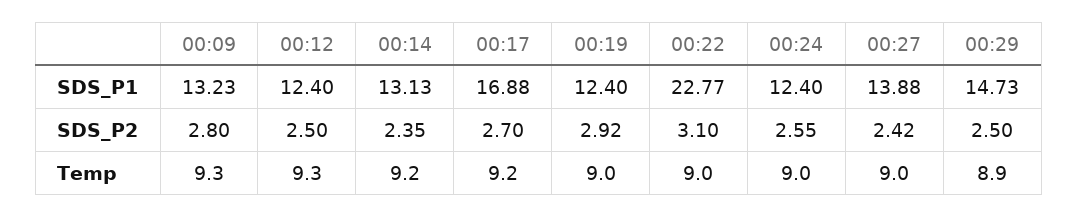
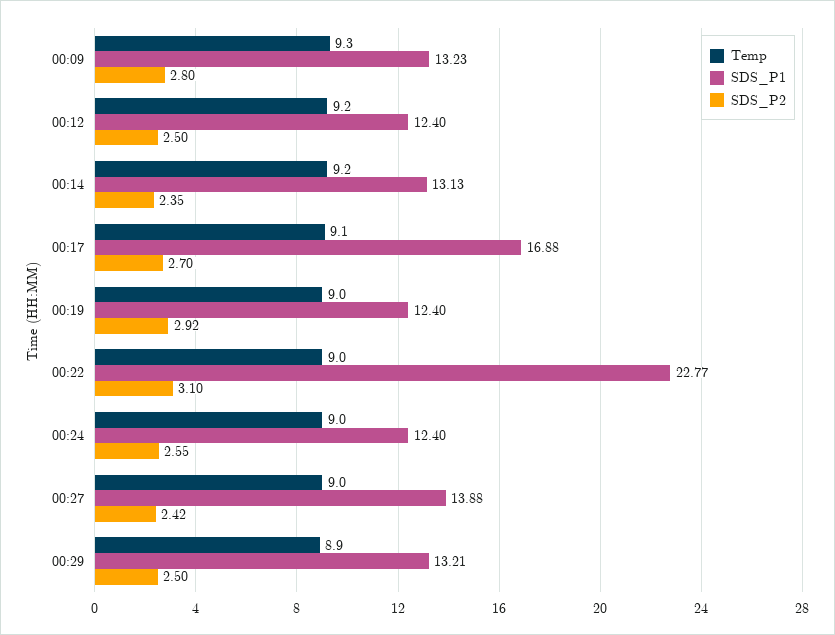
  {
    "SDS_P1": {
      "00:09": 13.23,
      "00:12": 12.4,
      "00:14": 13.13,
      "00:17": 16.88,
      "00:19": 12.4,
      "00:22": 22.77,
      "00:24": 12.4,
      "00:27": 13.88,
-     "00:29": 14.73
+     "00:29": 13.21
    },
    "SDS_P2": {
      "00:09": 2.8,
      "00:12": 2.5,
      "00:14": 2.35,
      "00:17": 2.7,
      "00:19": 2.92,
      "00:22": 3.1,
      "00:24": 2.55,
      "00:27": 2.42,
      "00:29": 2.5
    },
    "Temp": {
      "00:09": 9.3,
-     "00:12": 9.3,
+     "00:12": 9.2,
      "00:14": 9.2,
-     "00:17": 9.2,
+     "00:17": 9.1,
      "00:19": 9,
      "00:22": 9,
      "00:24": 9,
      "00:27": 9,
      "00:29": 8.9
    }
  }

